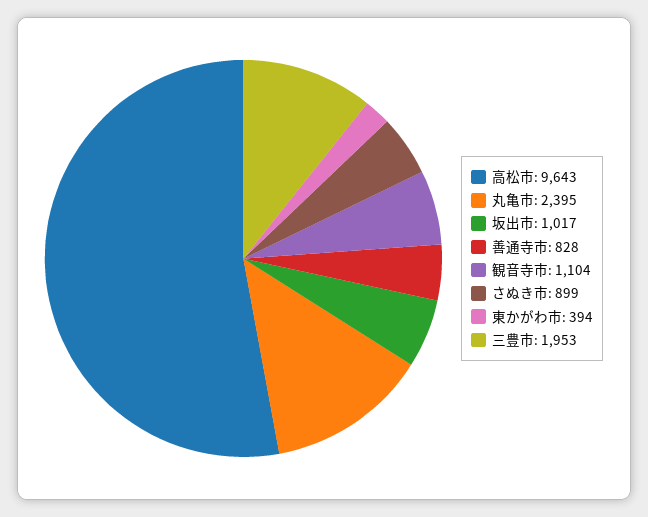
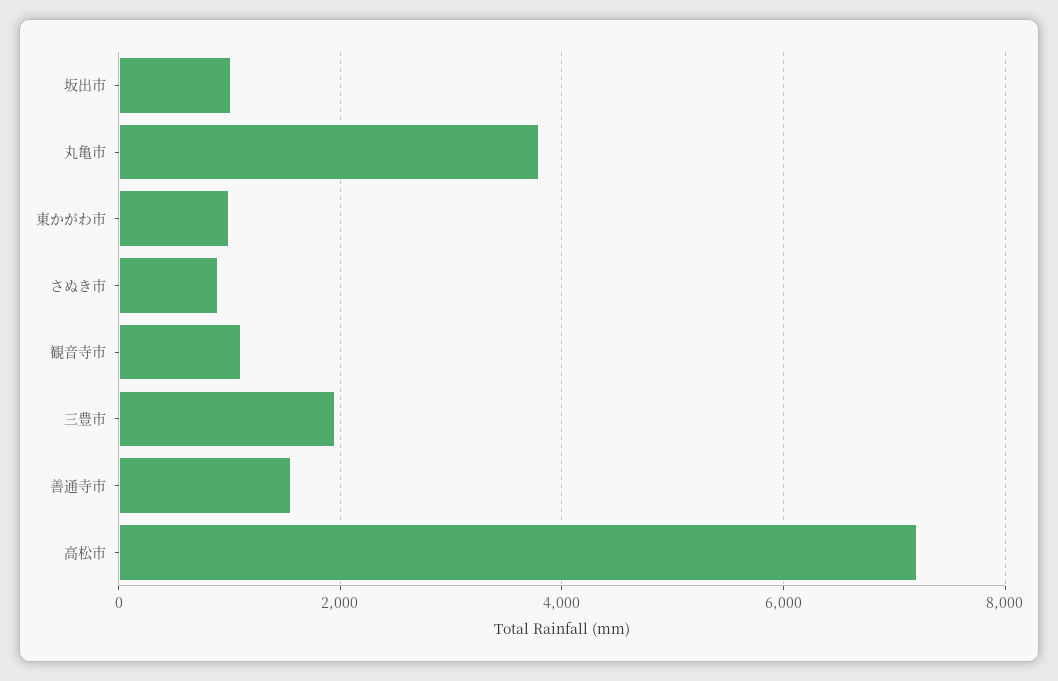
  {
-   "高松市": 9643,
+   "高松市": 7200,
-   "丸亀市": 2395,
+   "丸亀市": 3800,
    "坂出市": 1017,
-   "善通寺市": 828,
+   "善通寺市": 1600,
    "観音寺市": 1104,
    "さぬき市": 899,
-   "東かがわ市": 394,
+   "東かがわ市": 1000,
    "三豊市": 1953
  }

